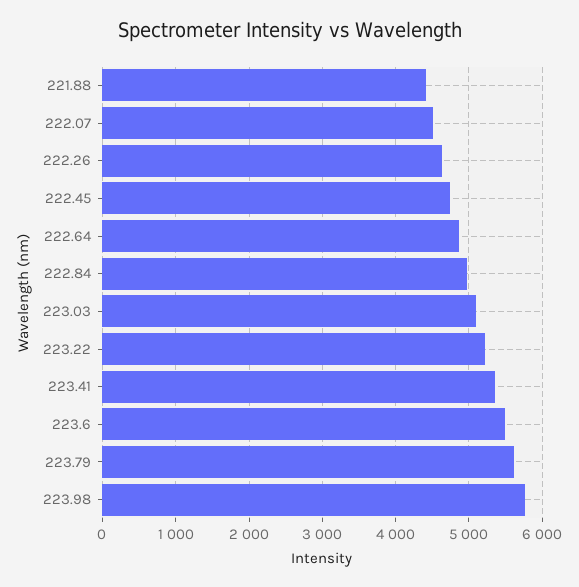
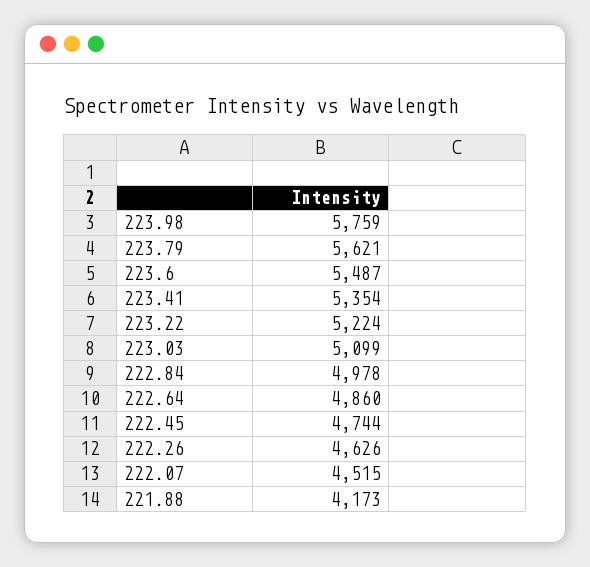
  {
-   "221.88": 4400,
+   "221.88": 4173,
    "222.07": 4515,
    "222.26": 4626,
    "222.45": 4744,
    "222.64": 4860,
    "222.84": 4978,
    "223.03": 5099,
    "223.22": 5224,
    "223.41": 5354,
    "223.6": 5487,
    "223.79": 5621,
    "223.98": 5759
  }

